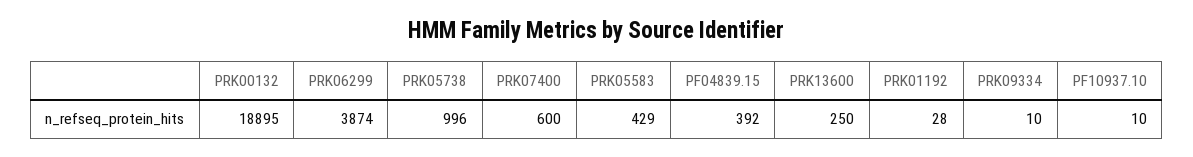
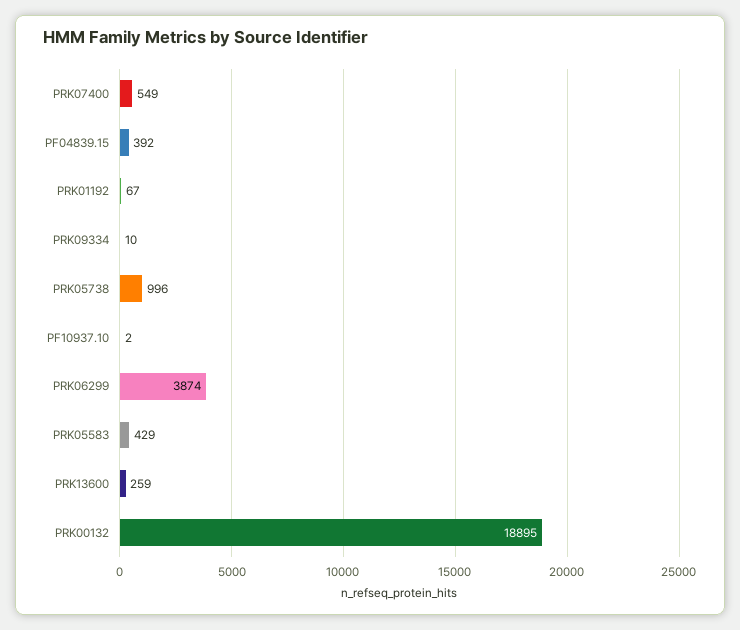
  {
    "PRK00132": 18895,
    "PRK06299": 3874,
    "PRK05738": 996,
-   "PRK07400": 600,
+   "PRK07400": 549,
    "PRK05583": 429,
    "PF04839.15": 392,
-   "PRK13600": 250,
+   "PRK13600": 259,
-   "PRK01192": 28,
+   "PRK01192": 67,
    "PRK09334": 10,
-   "PF10937.10": 10
+   "PF10937.10": 2
  }

